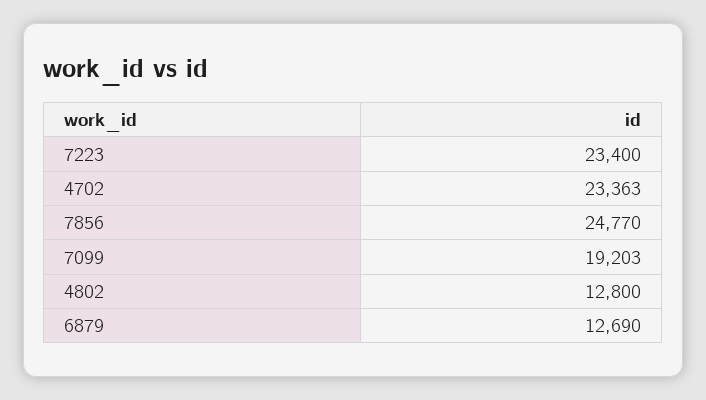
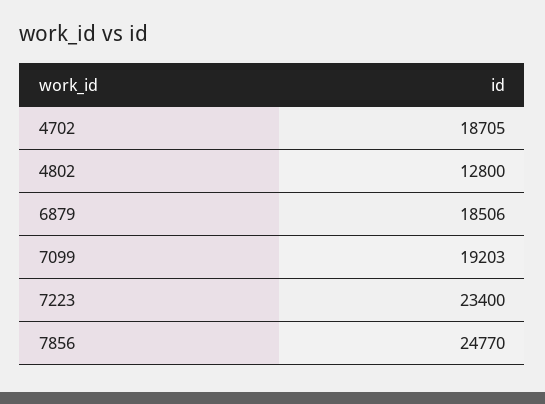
  {
    "7223": 23400,
-   "4702": 23363,
+   "4702": 18705,
    "7856": 24770,
    "7099": 19203,
    "4802": 12800,
-   "6879": 12690
+   "6879": 18506
  }

